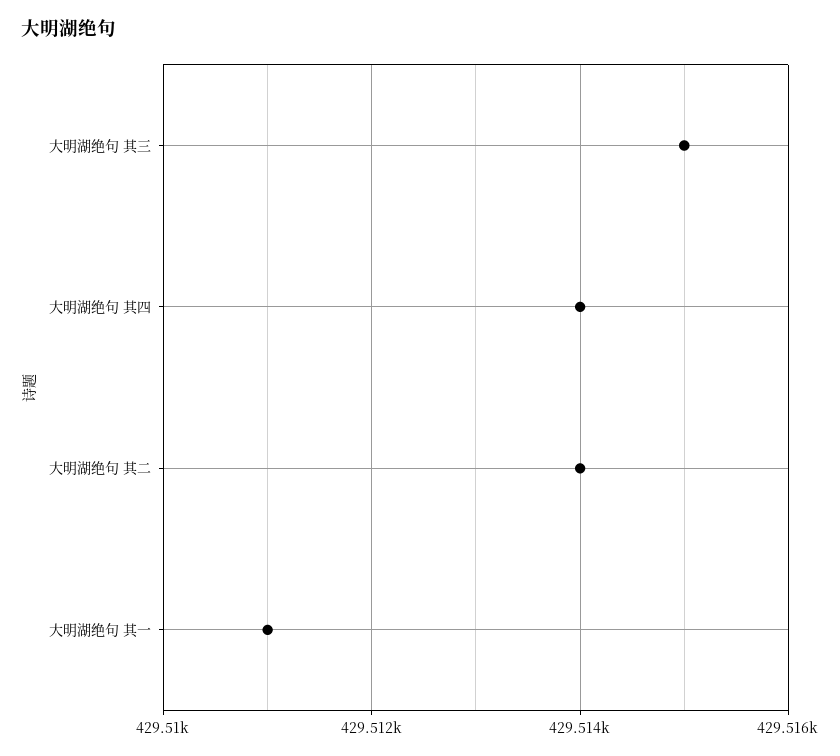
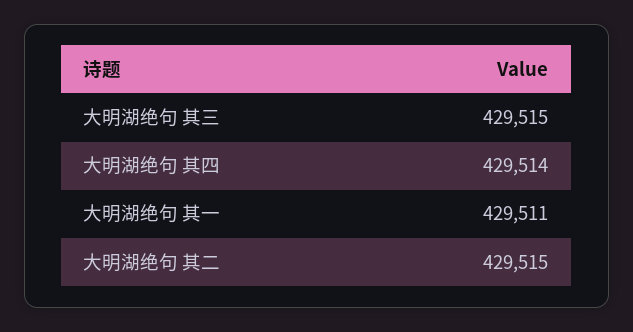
  {
    "大明湖绝句 其三": 429515,
    "大明湖绝句 其四": 429514,
-   "大明湖绝句 其二": 429514,
+   "大明湖绝句 其二": 429515,
    "大明湖绝句 其一": 429511
  }

